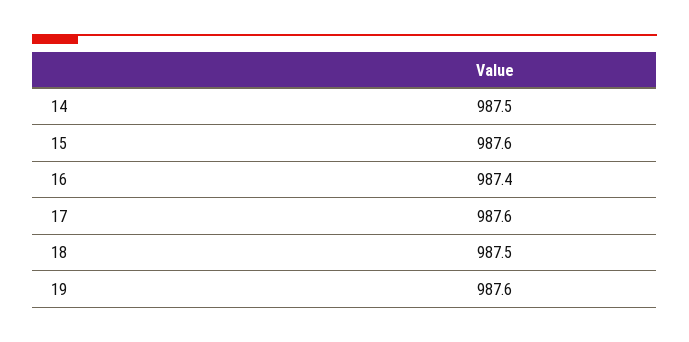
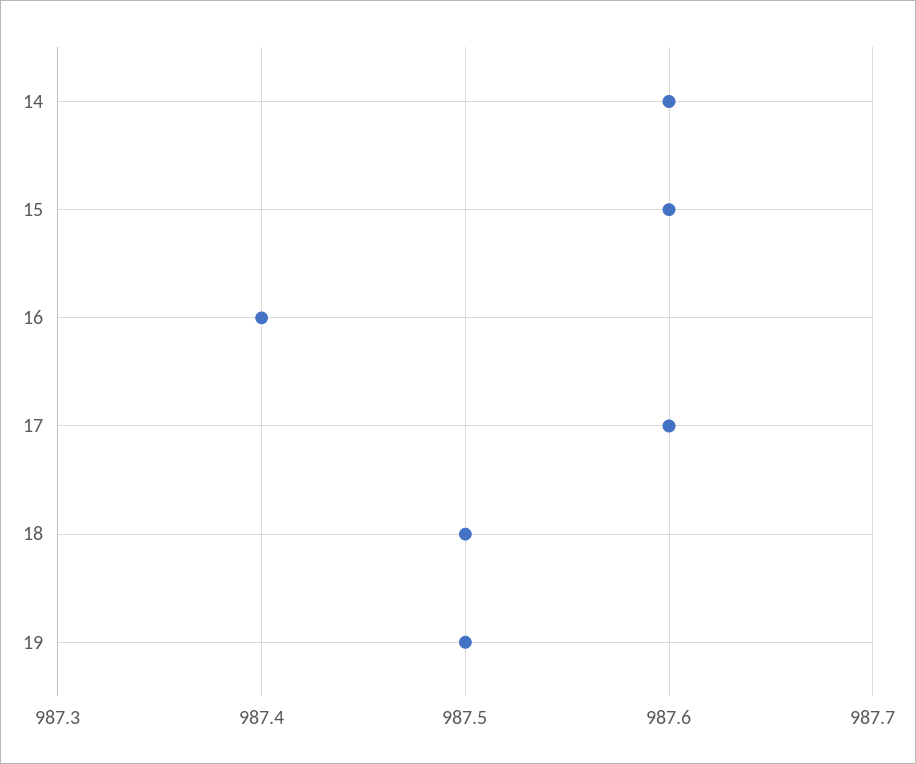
  {
-   "14": 987.5,
+   "14": 987.6,
    "15": 987.6,
    "16": 987.4,
    "17": 987.6,
    "18": 987.5,
-   "19": 987.6
+   "19": 987.5
  }

